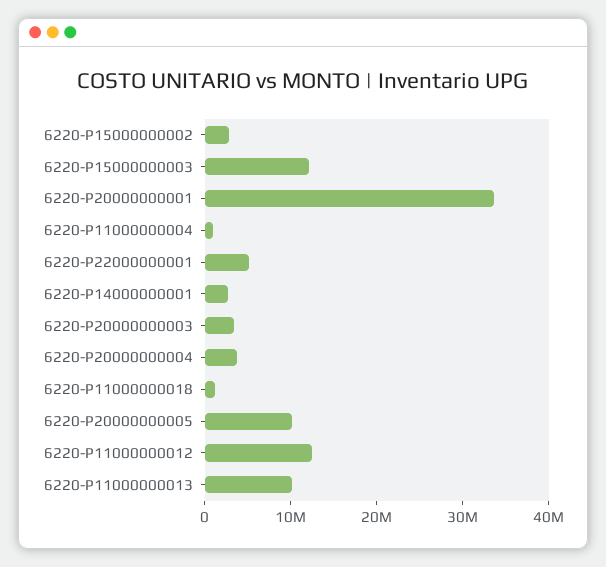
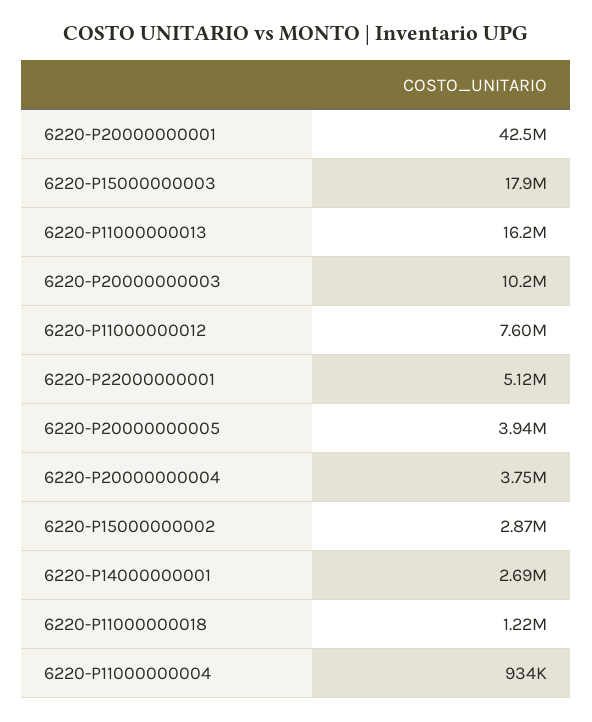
  {
    "6220-P15000000002": 2870000,
-   "6220-P15000000003": 12000000,
+   "6220-P15000000003": 17900000,
-   "6220-P20000000001": 34000000,
+   "6220-P20000000001": 42500000,
    "6220-P11000000004": 934000,
    "6220-P22000000001": 5120000,
    "6220-P14000000001": 2690000,
-   "6220-P20000000003": 4000000,
+   "6220-P20000000003": 10200000,
    "6220-P20000000004": 3750000,
    "6220-P11000000018": 1220000,
-   "6220-P20000000005": 10000000,
+   "6220-P20000000005": 3940000,
-   "6220-P11000000012": 12000000,
+   "6220-P11000000012": 7600000,
-   "6220-P11000000013": 10000000
+   "6220-P11000000013": 16200000
  }

